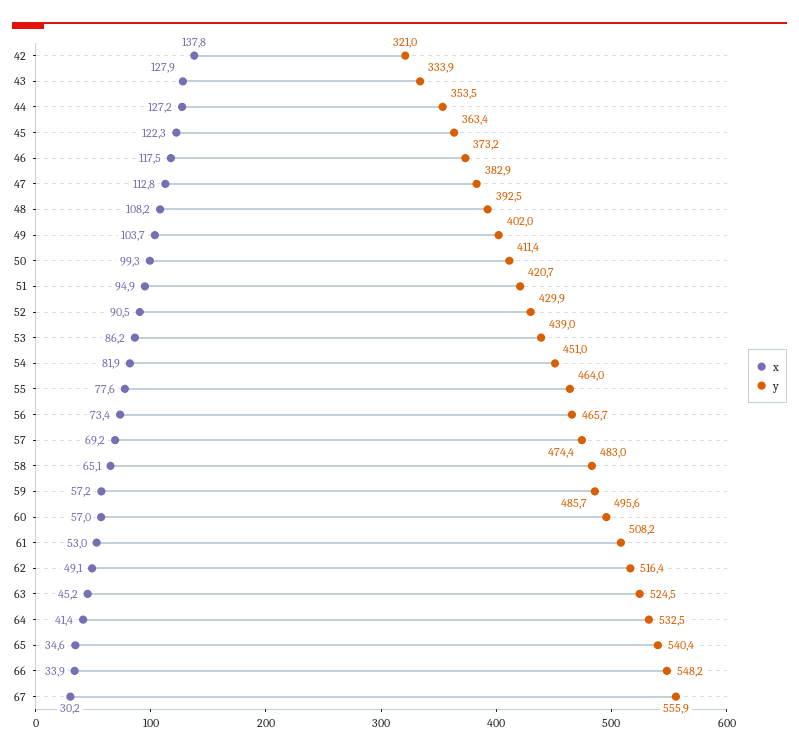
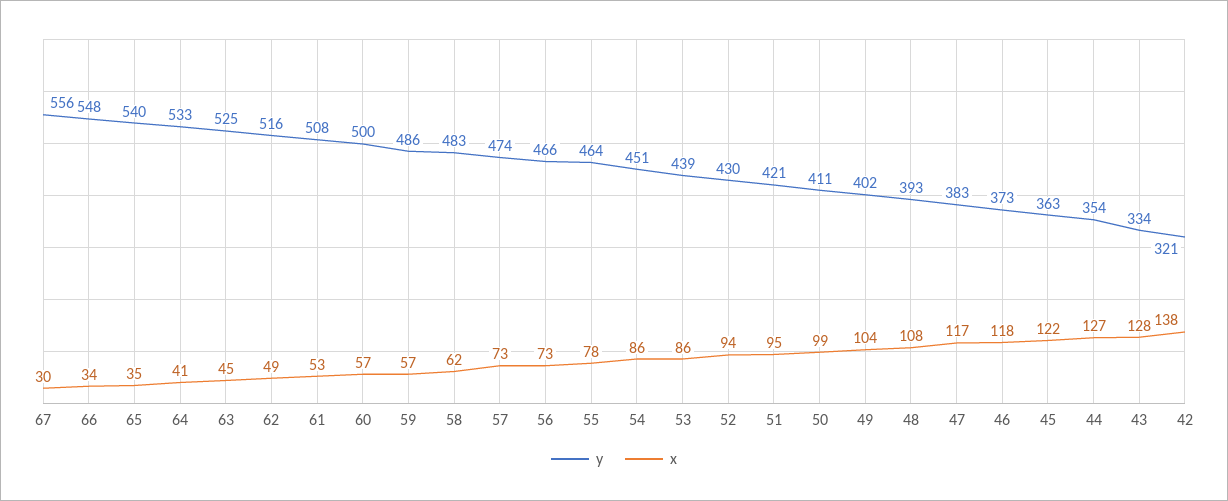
  {
    "x": {
      "42": 137.8,
      "43": 127.9,
      "44": 127.2,
      "45": 122.3,
      "46": 117.5,
-     "47": 112.8,
+     "47": 117,
      "48": 108.2,
      "49": 103.7,
      "50": 99.3,
      "51": 94.9,
-     "52": 90.5,
+     "52": 94,
      "53": 86.2,
-     "54": 81.9,
+     "54": 86,
      "55": 77.6,
      "56": 73.4,
-     "57": 69.2,
+     "57": 73,
-     "58": 65.1,
+     "58": 62,
      "59": 57.2,
      "60": 57,
      "61": 53,
      "62": 49.1,
      "63": 45.2,
      "64": 41.4,
      "65": 34.6,
      "66": 33.9,
      "67": 30.2
    },
    "y": {
      "42": 321,
      "43": 333.9,
      "44": 353.5,
      "45": 363.4,
      "46": 373.2,
      "47": 382.9,
      "48": 392.5,
      "49": 402,
      "50": 411.4,
      "51": 420.7,
      "52": 429.9,
      "53": 439,
      "54": 451,
      "55": 464,
      "56": 465.7,
      "57": 474.4,
      "58": 483,
      "59": 485.7,
-     "60": 495.6,
+     "60": 500,
      "61": 508.2,
      "62": 516.4,
      "63": 524.5,
      "64": 532.5,
      "65": 540.4,
      "66": 548.2,
      "67": 555.9
    }
  }

